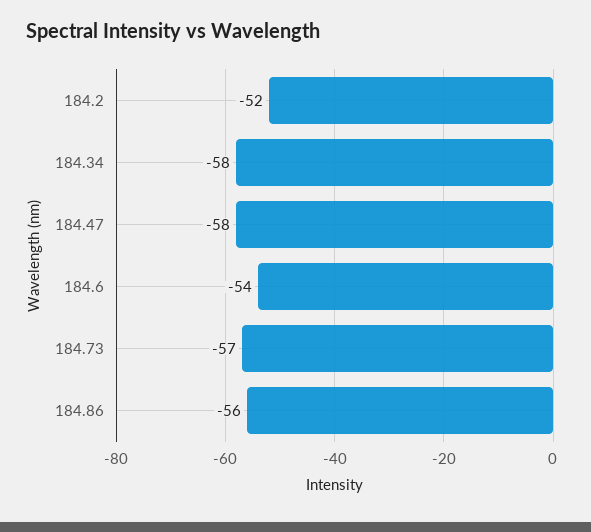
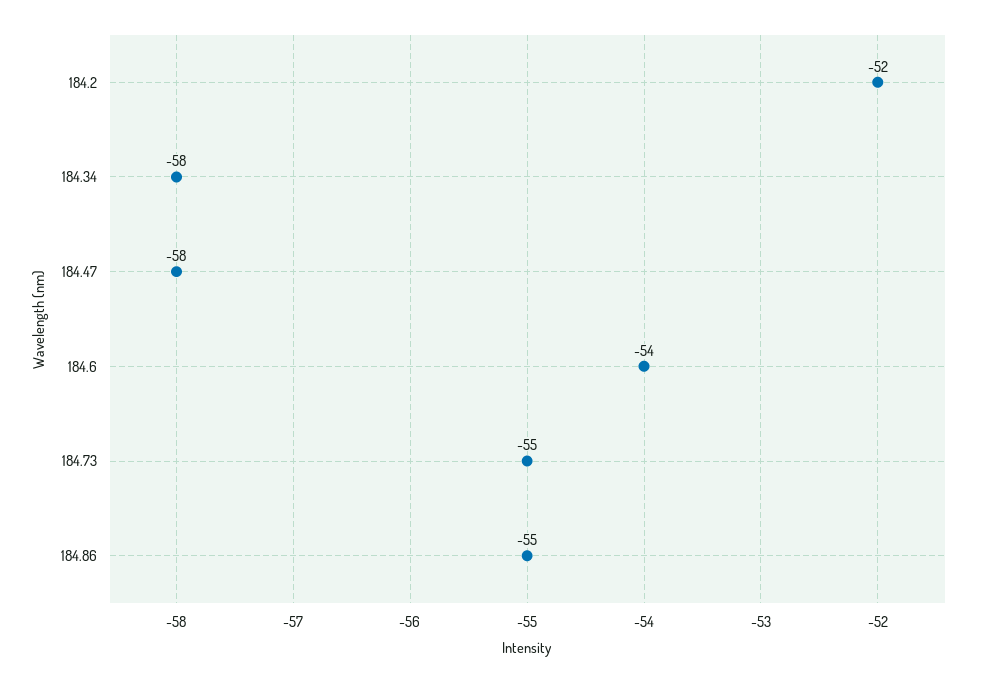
  {
    "184.2": -52,
    "184.34": -58,
    "184.47": -58,
    "184.6": -54,
-   "184.73": -57,
+   "184.73": -55,
-   "184.86": -56
+   "184.86": -55
  }

